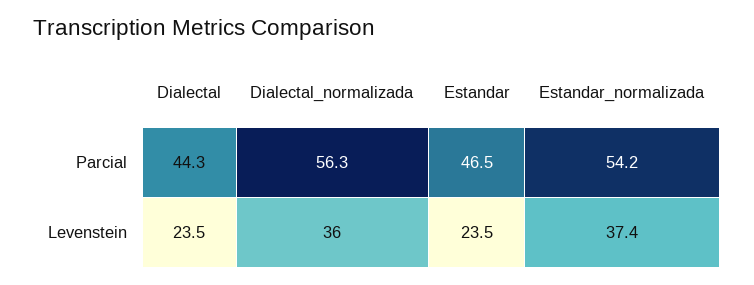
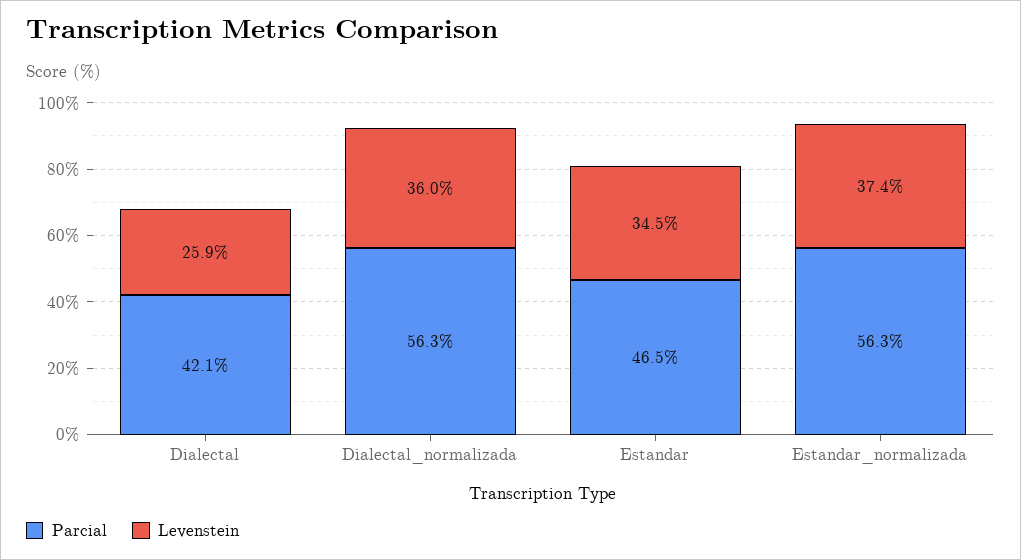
  {
    "Parcial": {
-     "Dialectal": 44.3,
+     "Dialectal": 42.1,
      "Dialectal_normalizada": 56.3,
      "Estandar": 46.5,
-     "Estandar_normalizada": 54.2
+     "Estandar_normalizada": 56.3
    },
    "Levenstein": {
-     "Dialectal": 23.5,
+     "Dialectal": 25.9,
      "Dialectal_normalizada": 36,
-     "Estandar": 23.5,
+     "Estandar": 34.5,
      "Estandar_normalizada": 37.4
    }
  }

